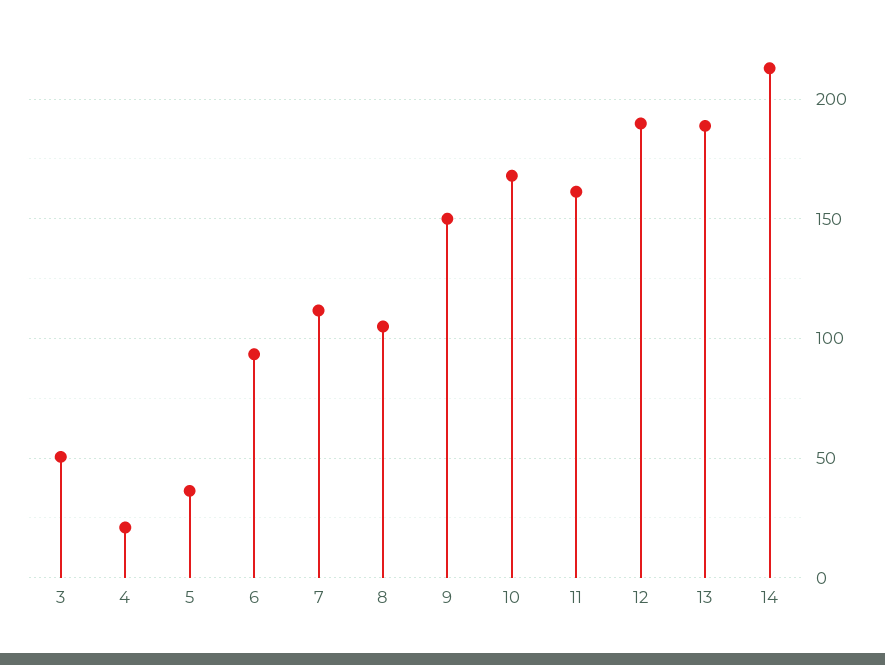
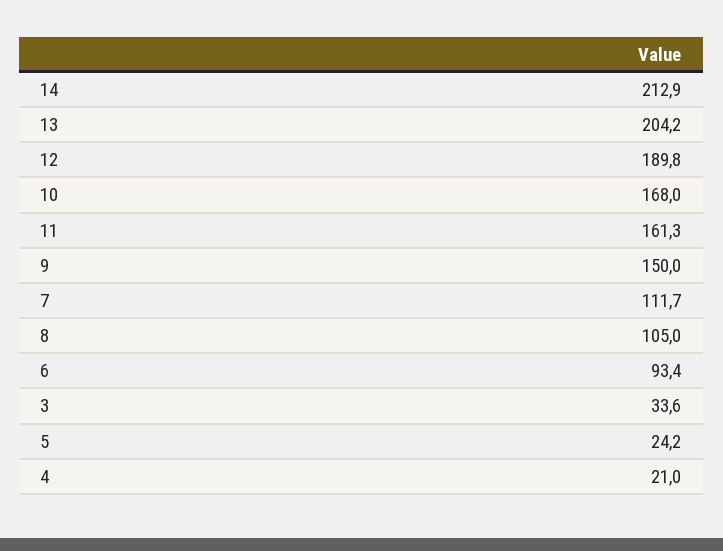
  {
-   "3": 50,
+   "3": 33.6,
    "4": 21,
-   "5": 35,
+   "5": 24.2,
    "6": 93.4,
    "7": 111.7,
    "8": 105,
    "9": 150,
    "10": 168,
    "11": 161.3,
    "12": 189.8,
-   "13": 190,
+   "13": 204.2,
    "14": 212.9
  }

